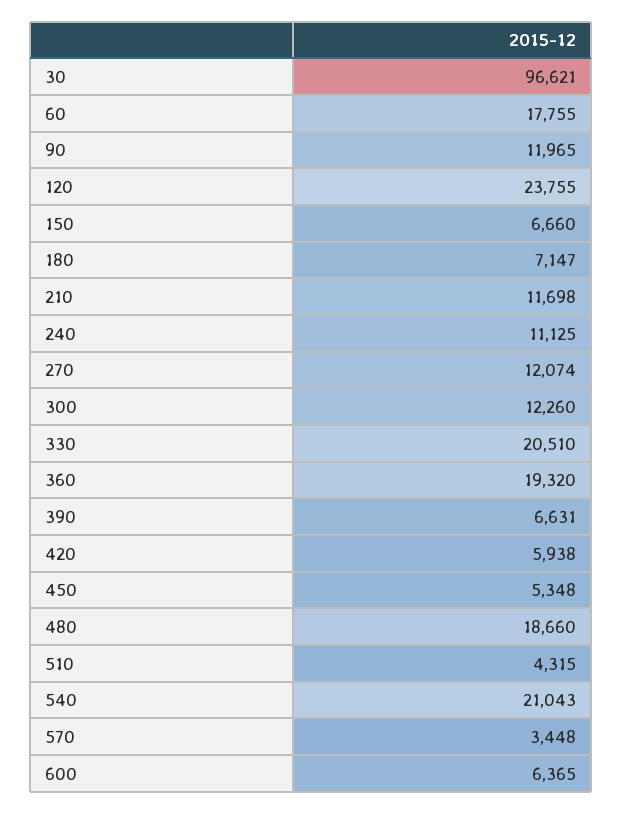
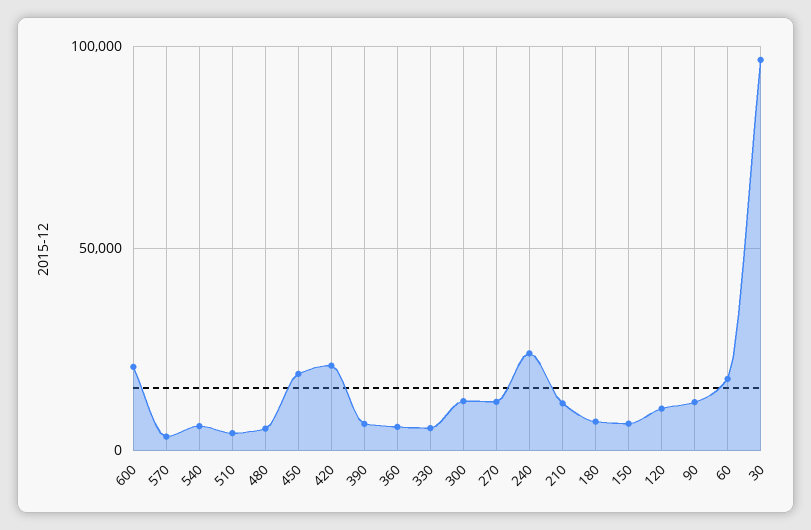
  {
    "30": 96621,
    "60": 17755,
    "90": 11965,
-   "120": 23755,
+   "120": 10000,
    "150": 6660,
    "180": 7147,
    "210": 11698,
-   "240": 11125,
+   "240": 25000,
    "270": 12074,
    "300": 12260,
-   "330": 20510,
+   "330": 5000,
-   "360": 19320,
+   "360": 5000,
    "390": 6631,
-   "420": 5938,
+   "420": 20000,
-   "450": 5348,
+   "450": 20000,
-   "480": 18660,
+   "480": 5000,
    "510": 4315,
-   "540": 21043,
+   "540": 5000,
    "570": 3448,
-   "600": 6365
+   "600": 20000
  }

